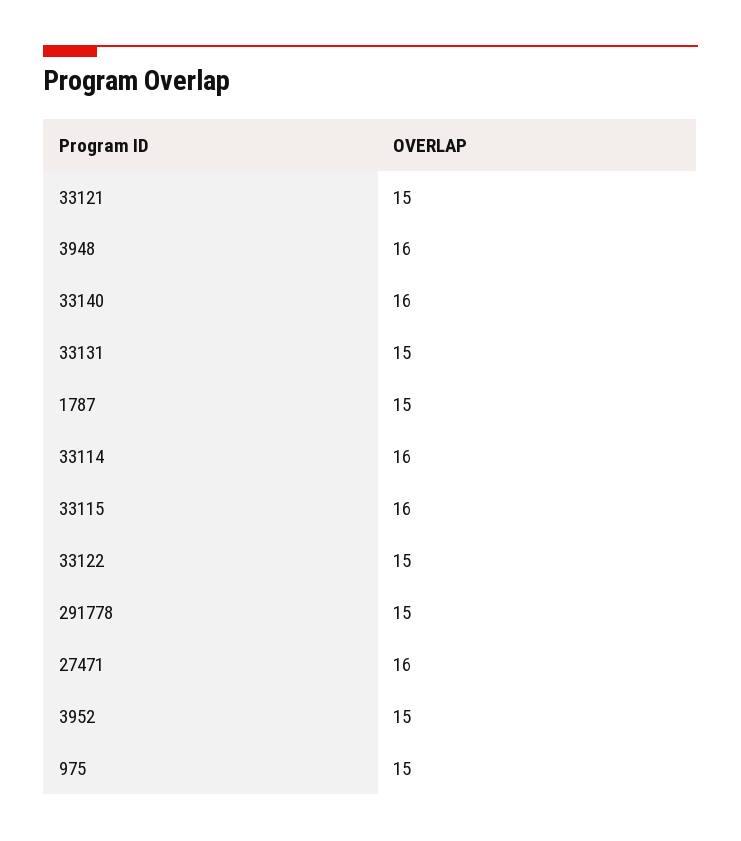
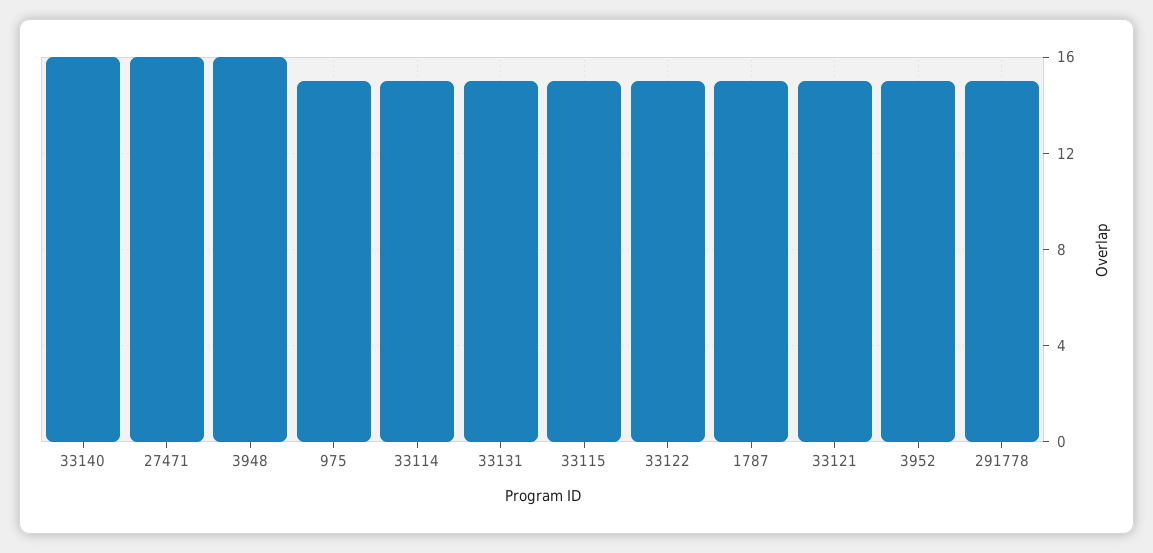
  {
    "33121": 15,
    "3948": 16,
    "33140": 16,
    "33131": 15,
    "1787": 15,
-   "33114": 16,
+   "33114": 15,
-   "33115": 16,
+   "33115": 15,
    "33122": 15,
    "291778": 15,
    "27471": 16,
    "3952": 15,
    "975": 15
  }

